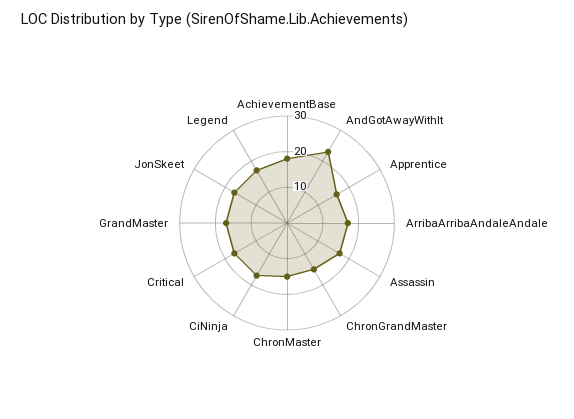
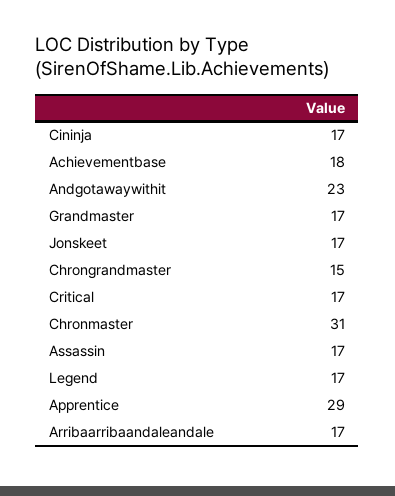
  {
    "AchievementBase": 18,
    "AndGotAwayWithIt": 23,
-   "Apprentice": 15,
+   "Apprentice": 29,
    "ArribaArribaAndaleAndale": 17,
    "Assassin": 17,
    "ChronGrandMaster": 15,
-   "ChronMaster": 15,
+   "ChronMaster": 31,
    "CiNinja": 17,
    "Critical": 17,
    "GrandMaster": 17,
    "JonSkeet": 17,
    "Legend": 17
  }

